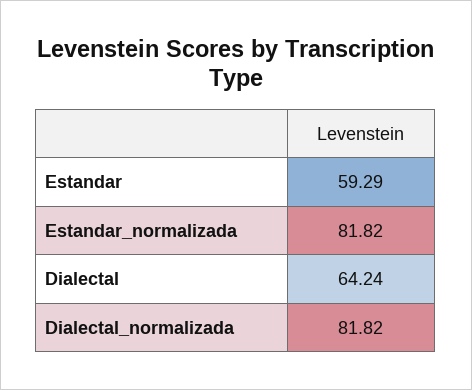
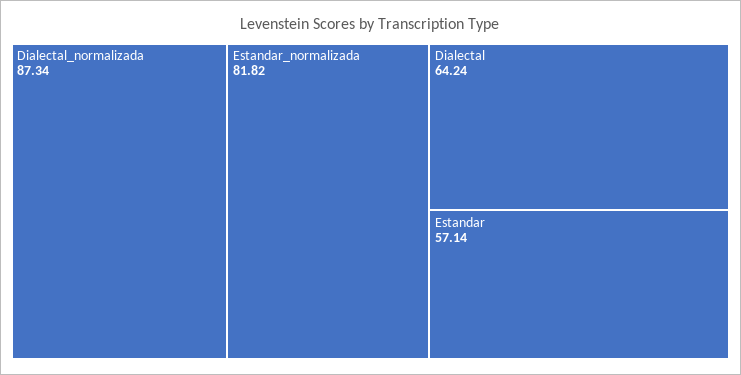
  {
-   "Estandar": 59.29,
+   "Estandar": 57.14,
    "Estandar_normalizada": 81.82,
    "Dialectal": 64.24,
-   "Dialectal_normalizada": 81.82
+   "Dialectal_normalizada": 87.34
  }

